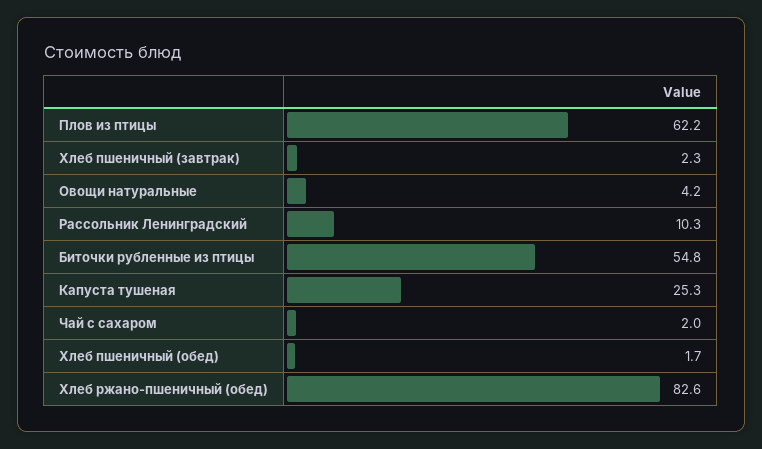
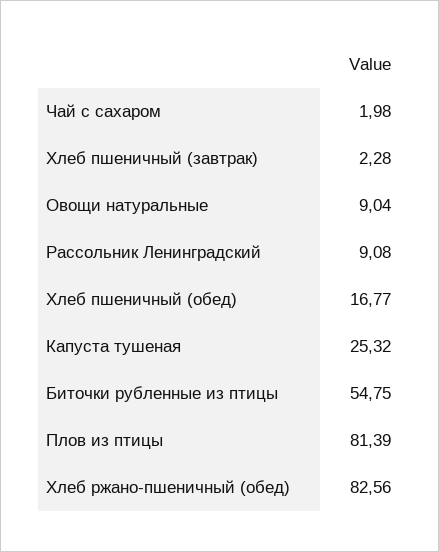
  {
-   "Плов из птицы": 62.2,
+   "Плов из птицы": 81.39,
    "Хлеб пшеничный (завтрак)": 2.28,
-   "Овощи натуральные": 4.2,
+   "Овощи натуральные": 9.04,
-   "Рассольник Ленинградский": 10.3,
+   "Рассольник Ленинградский": 9.08,
    "Биточки рубленные из птицы": 54.75,
    "Капуста тушеная": 25.32,
    "Чай с сахаром": 1.98,
-   "Хлеб пшеничный (обед)": 1.7,
+   "Хлеб пшеничный (обед)": 16.77,
    "Хлеб ржано-пшеничный (обед)": 82.56
  }

